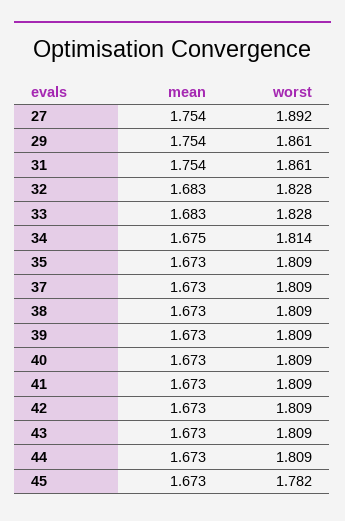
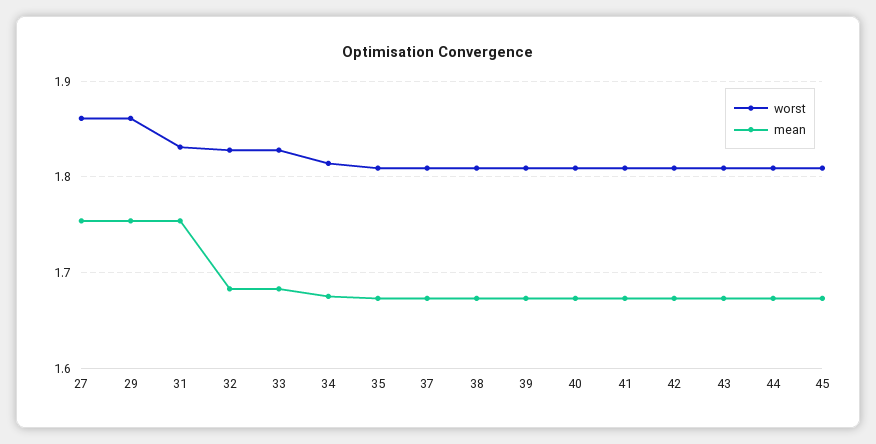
  {
    "mean": {
      "27": 1.754,
      "29": 1.754,
      "31": 1.754,
      "32": 1.683,
      "33": 1.683,
      "34": 1.675,
      "35": 1.673,
      "37": 1.673,
      "38": 1.673,
      "39": 1.673,
      "40": 1.673,
      "41": 1.673,
      "42": 1.673,
      "43": 1.673,
      "44": 1.673,
      "45": 1.673
    },
    "worst": {
-     "27": 1.892,
+     "27": 1.86,
      "29": 1.861,
-     "31": 1.861,
+     "31": 1.83,
      "32": 1.828,
      "33": 1.828,
      "34": 1.814,
      "35": 1.809,
      "37": 1.809,
      "38": 1.809,
      "39": 1.809,
      "40": 1.809,
      "41": 1.809,
      "42": 1.809,
      "43": 1.809,
      "44": 1.809,
-     "45": 1.782
+     "45": 1.81
    }
  }

